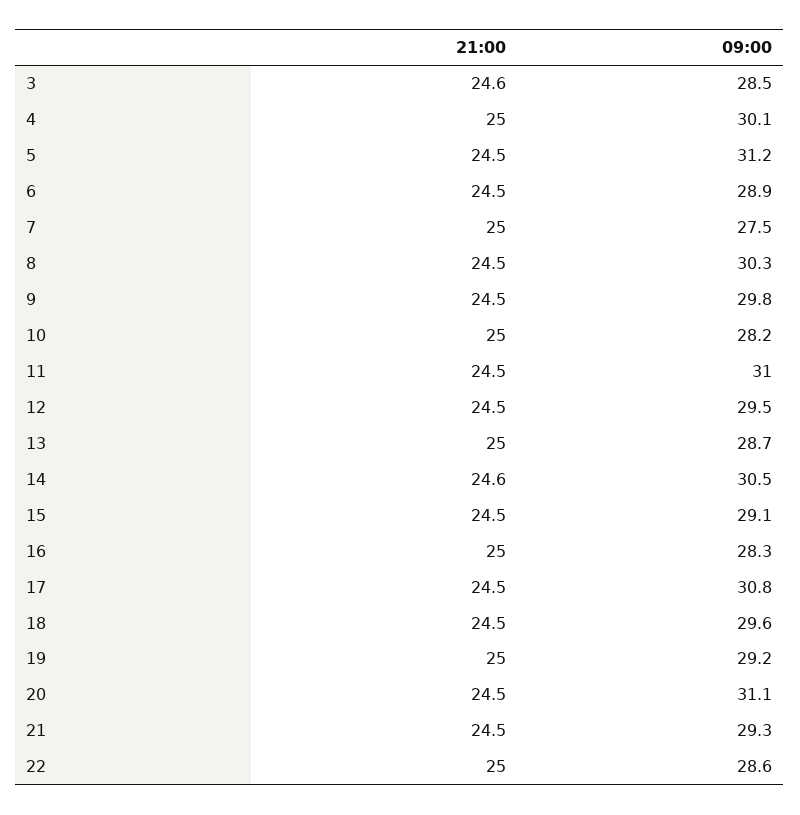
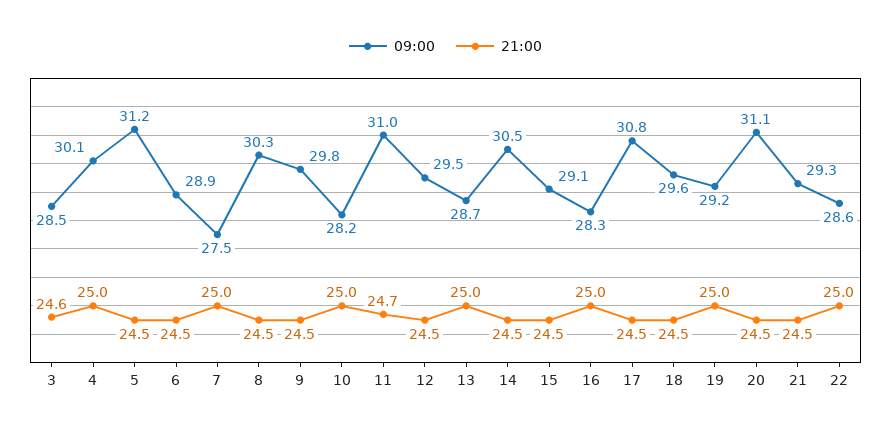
  {
    "21:00": {
      "3": 24.6,
      "4": 25,
      "5": 24.5,
      "6": 24.5,
      "7": 25,
      "8": 24.5,
      "9": 24.5,
      "10": 25,
-     "11": 24.5,
+     "11": 24.7,
      "12": 24.5,
      "13": 25,
-     "14": 24.6,
+     "14": 24.5,
      "15": 24.5,
      "16": 25,
      "17": 24.5,
      "18": 24.5,
      "19": 25,
      "20": 24.5,
      "21": 24.5,
      "22": 25
    },
    "09:00": {
      "3": 28.5,
      "4": 30.1,
      "5": 31.2,
      "6": 28.9,
      "7": 27.5,
      "8": 30.3,
      "9": 29.8,
      "10": 28.2,
      "11": 31,
      "12": 29.5,
      "13": 28.7,
      "14": 30.5,
      "15": 29.1,
      "16": 28.3,
      "17": 30.8,
      "18": 29.6,
      "19": 29.2,
      "20": 31.1,
      "21": 29.3,
      "22": 28.6
    }
  }

